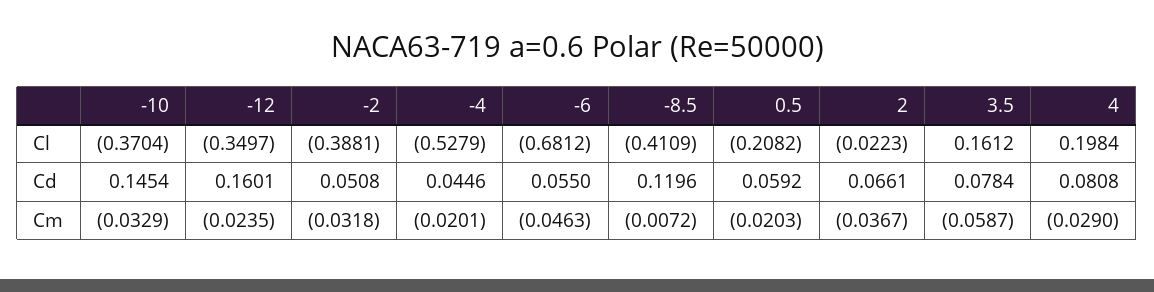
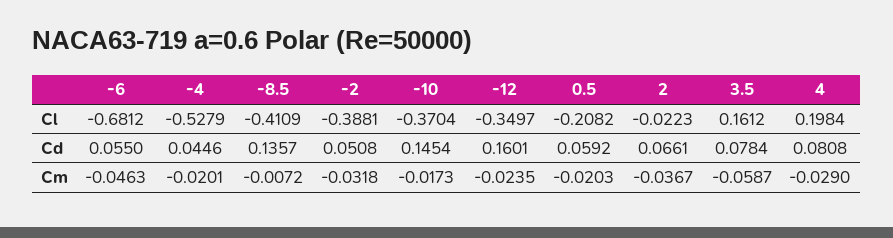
  {
    "-10": {
      "Cl": -0.3704,
      "Cd": 0.1454,
-     "Cm": -0.0329
+     "Cm": -0.0173
    },
    "-12": {
      "Cl": -0.3497,
      "Cd": 0.1601,
      "Cm": -0.0235
    },
    "-2": {
      "Cl": -0.3881,
      "Cd": 0.0508,
      "Cm": -0.0318
    },
    "-4": {
      "Cl": -0.5279,
      "Cd": 0.0446,
      "Cm": -0.0201
    },
    "-6": {
      "Cl": -0.6812,
      "Cd": 0.055,
      "Cm": -0.0463
    },
    "-8.5": {
      "Cl": -0.4109,
-     "Cd": 0.1196,
+     "Cd": 0.1357,
      "Cm": -0.0072
    },
    "0.5": {
      "Cl": -0.2082,
      "Cd": 0.0592,
      "Cm": -0.0203
    },
    "2": {
      "Cl": -0.0223,
      "Cd": 0.0661,
      "Cm": -0.0367
    },
    "3.5": {
      "Cl": 0.1612,
      "Cd": 0.0784,
      "Cm": -0.0587
    },
    "4": {
      "Cl": 0.1984,
      "Cd": 0.0808,
      "Cm": -0.029
    }
  }

